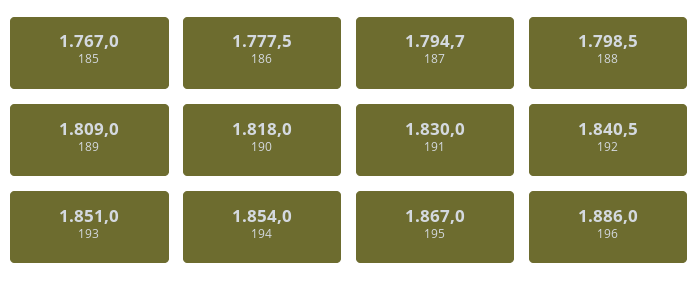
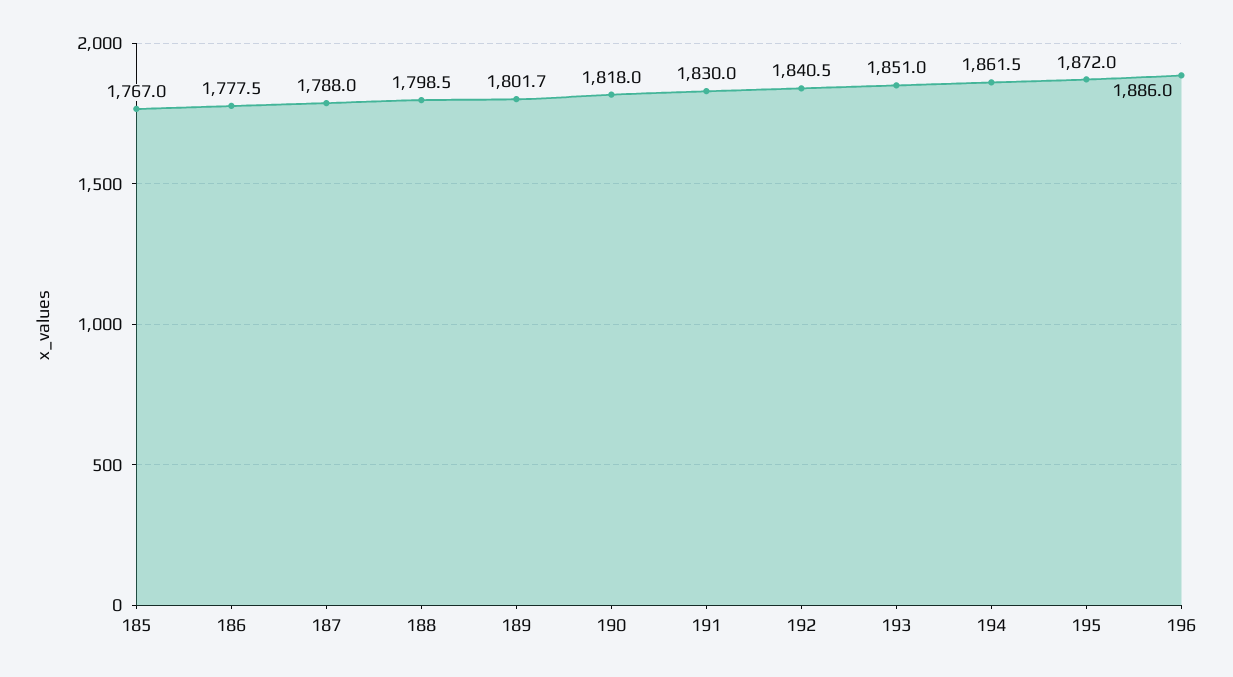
  {
    "185": 1767,
    "186": 1777.5,
-   "187": 1794.7,
+   "187": 1788,
    "188": 1798.5,
-   "189": 1809,
+   "189": 1801.7,
    "190": 1818,
    "191": 1830,
    "192": 1840.5,
    "193": 1851,
-   "194": 1854,
+   "194": 1861.5,
-   "195": 1867,
+   "195": 1872,
    "196": 1886
  }

